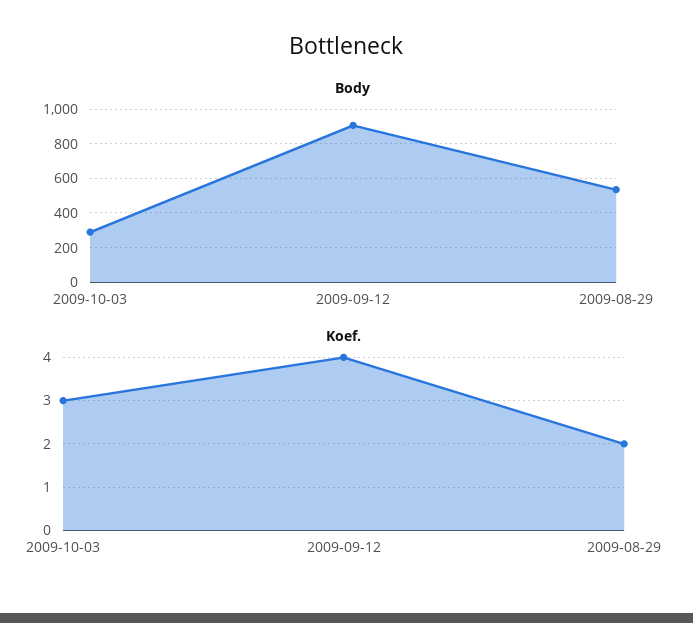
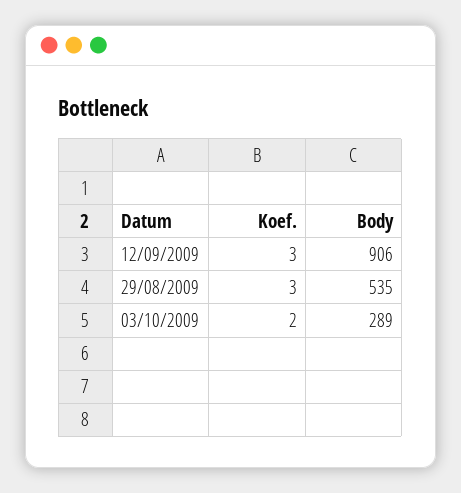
  {
    "Body": {
      "2009-10-03": 289,
      "2009-09-12": 906,
      "2009-08-29": 535
    },
    "Koef.": {
-     "2009-10-03": 3,
+     "2009-10-03": 2,
-     "2009-09-12": 4,
+     "2009-09-12": 3,
-     "2009-08-29": 2
+     "2009-08-29": 3
    }
  }

